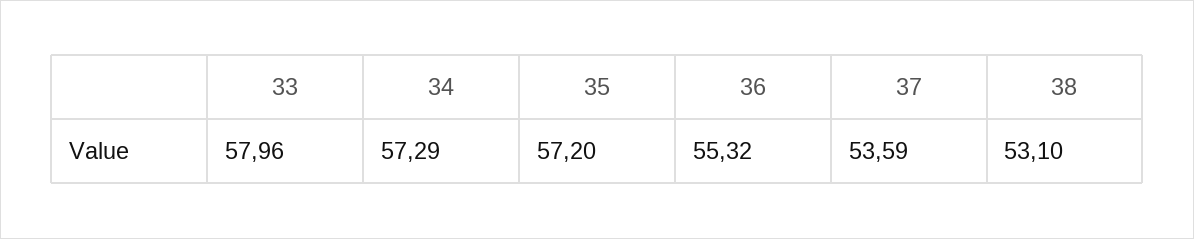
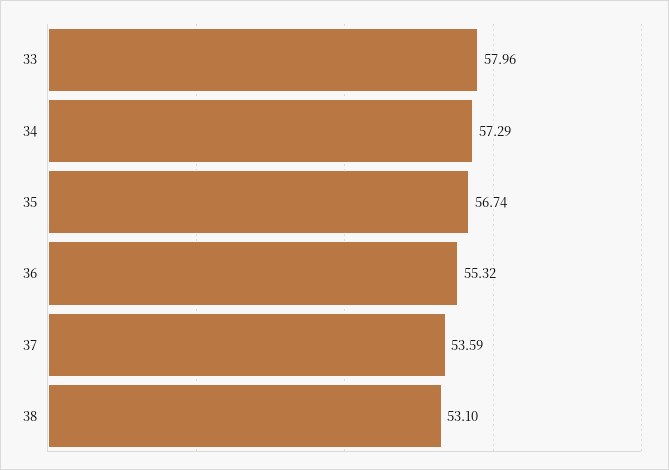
  {
    "33": 57.96,
    "34": 57.29,
-   "35": 57.2,
+   "35": 56.74,
    "36": 55.32,
    "37": 53.59,
    "38": 53.1
  }

